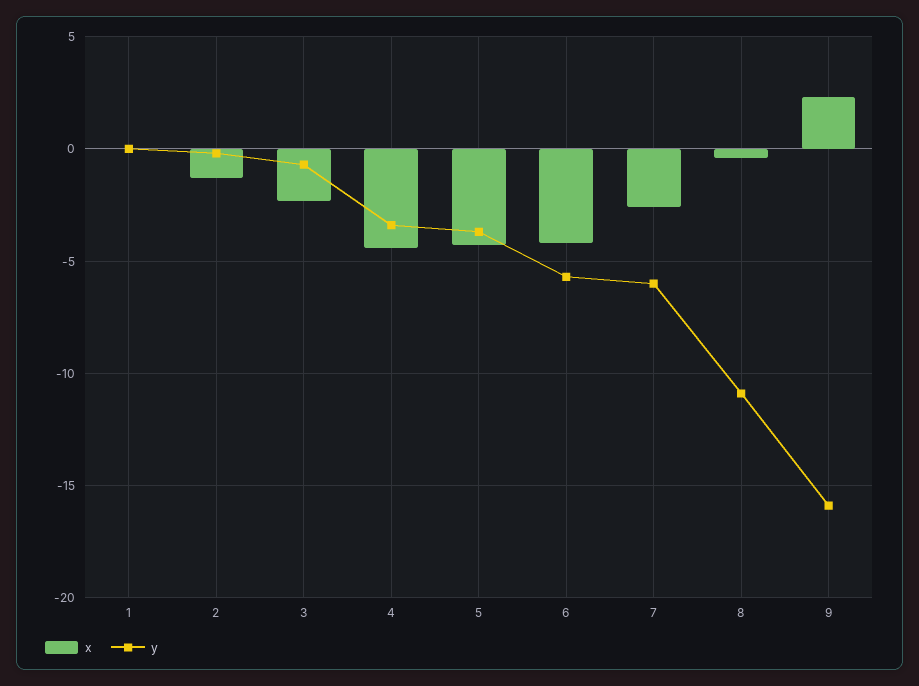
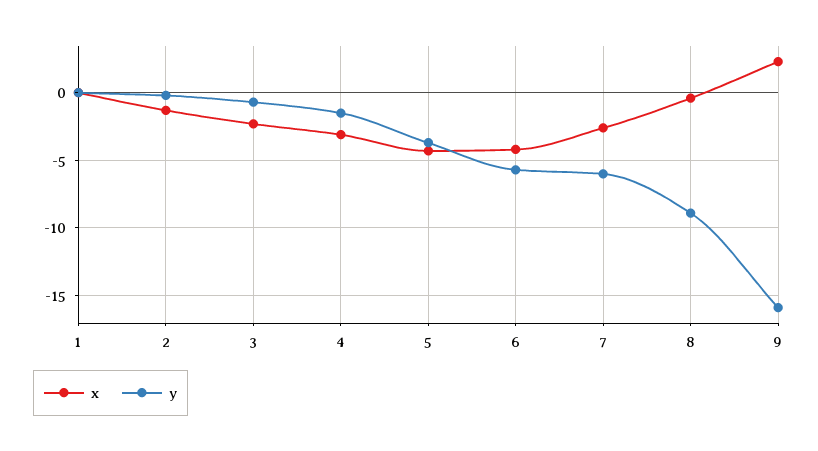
  {
    "x": {
      "1": 0,
      "2": -1.5,
      "3": -2.5,
-     "4": -4.5,
+     "4": -3,
      "5": -4.5,
      "6": -4,
      "7": -2.5,
      "8": -0.5,
      "9": 2.5
    },
    "y": {
      "1": 0,
      "2": 0,
      "3": -0.5,
-     "4": -3.5,
+     "4": -1.5,
      "5": -3.5,
      "6": -5.5,
      "7": -6,
-     "8": -11,
+     "8": -9,
      "9": -16
    }
  }

